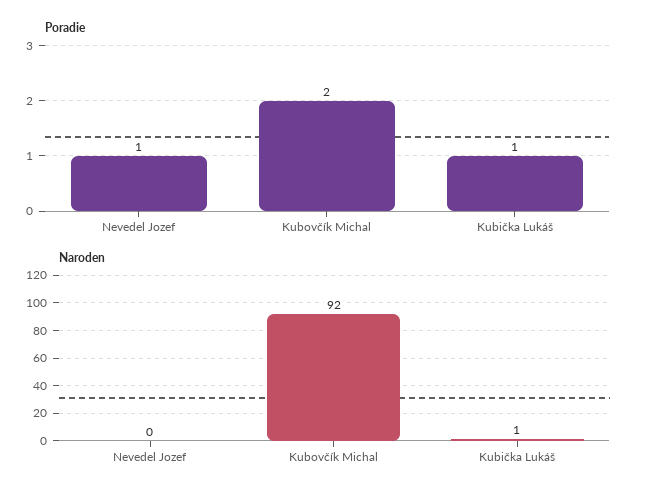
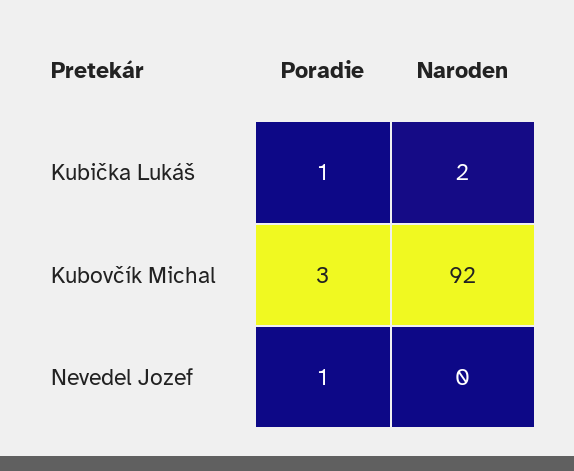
  {
    "Poradie": {
      "Nevedel Jozef": 1,
-     "Kubovčík Michal": 2,
+     "Kubovčík Michal": 3,
      "Kubička Lukáš": 1
    },
    "Naroden": {
      "Nevedel Jozef": 0,
      "Kubovčík Michal": 92,
-     "Kubička Lukáš": 1
+     "Kubička Lukáš": 2
    }
  }

